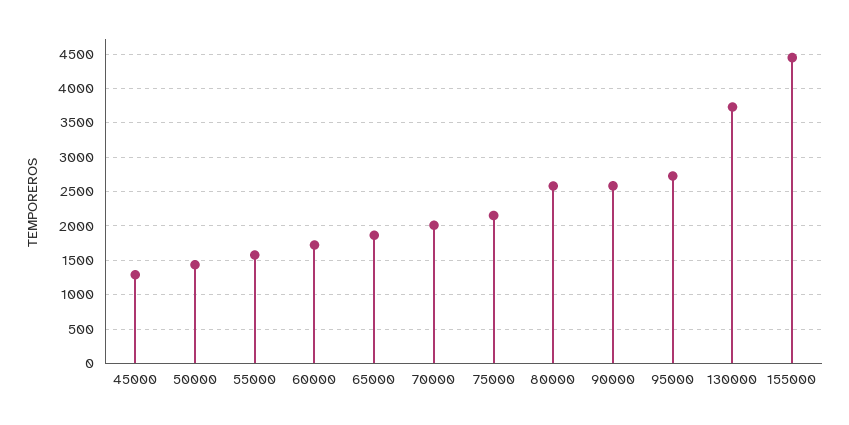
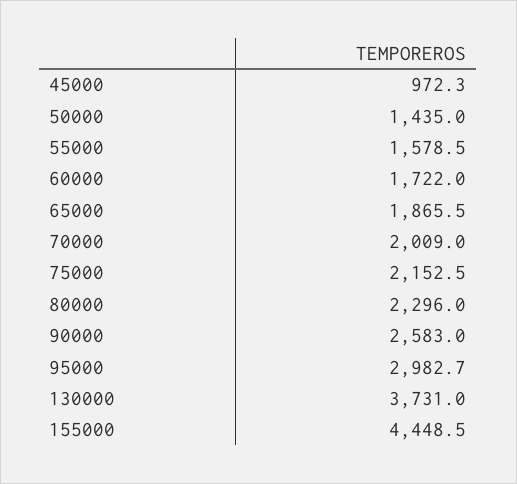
  {
-   "45000": 1300,
+   "45000": 972.3,
    "50000": 1435,
    "55000": 1578.5,
    "60000": 1722,
    "65000": 1865.5,
    "70000": 2009,
    "75000": 2152.5,
-   "80000": 2600,
+   "80000": 2296,
    "90000": 2583,
-   "95000": 2700,
+   "95000": 2982.7,
    "130000": 3731,
    "155000": 4448.5
  }

